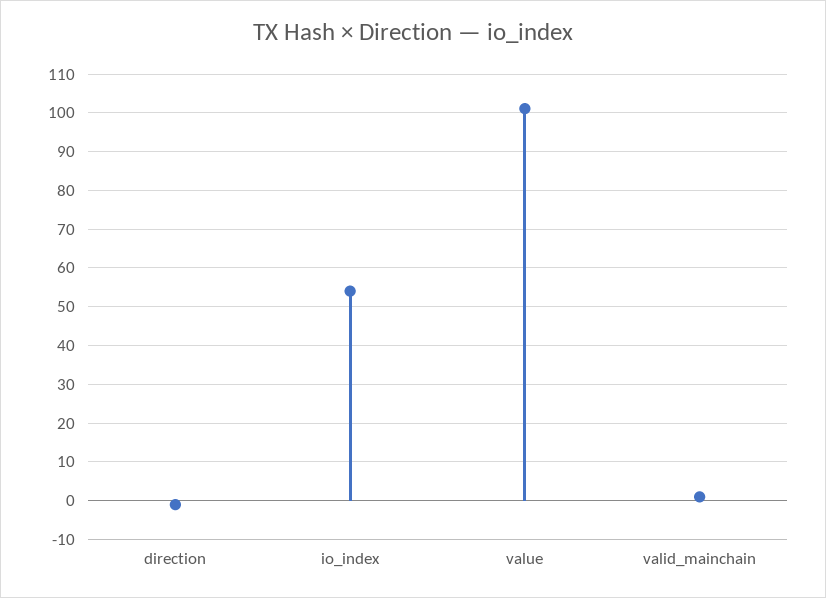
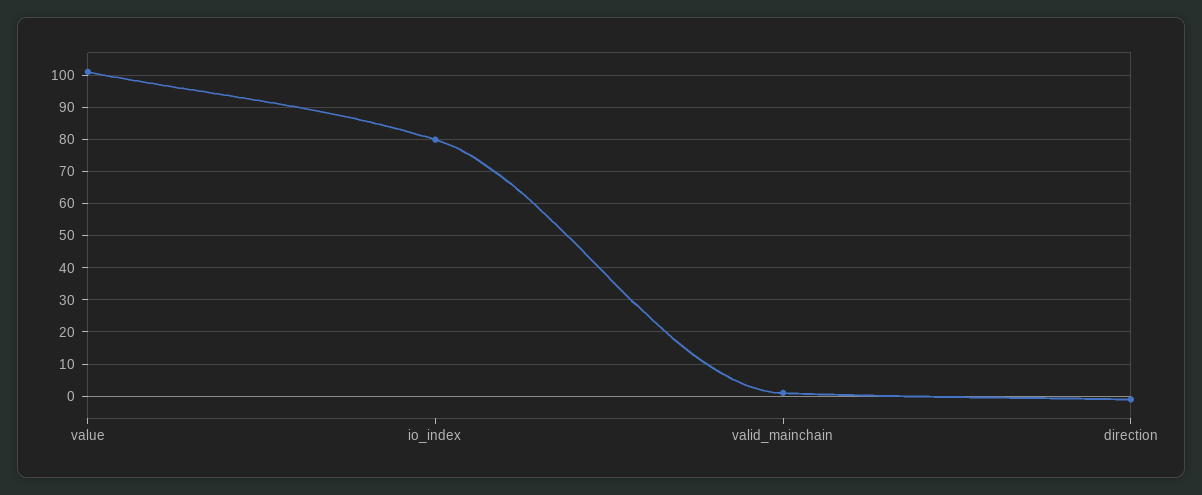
  {
    "direction": -2,
-   "io_index": 54,
+   "io_index": 80,
    "value": 102,
    "valid_mainchain": 2
  }

